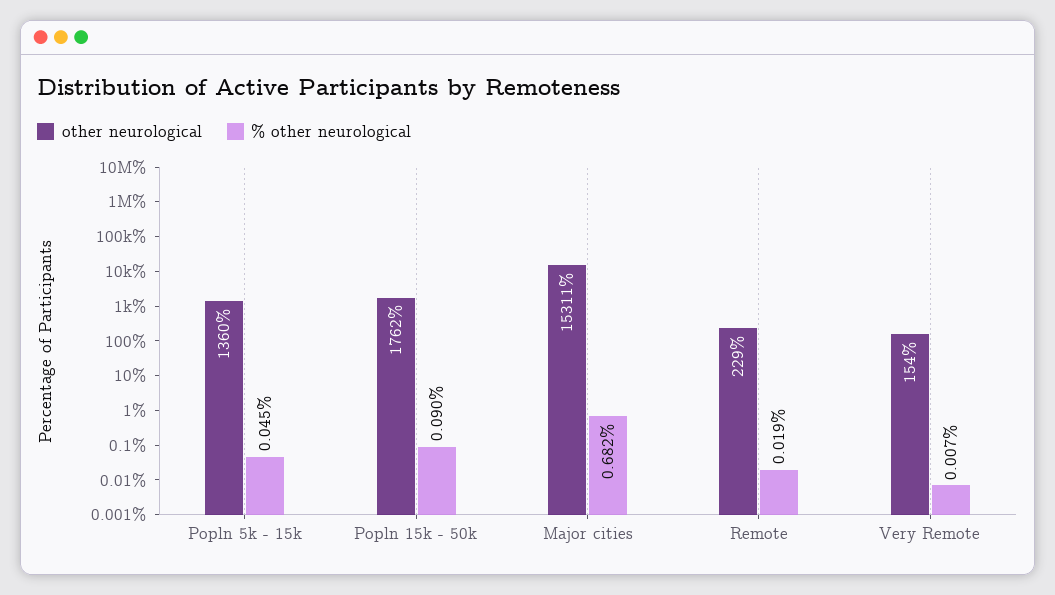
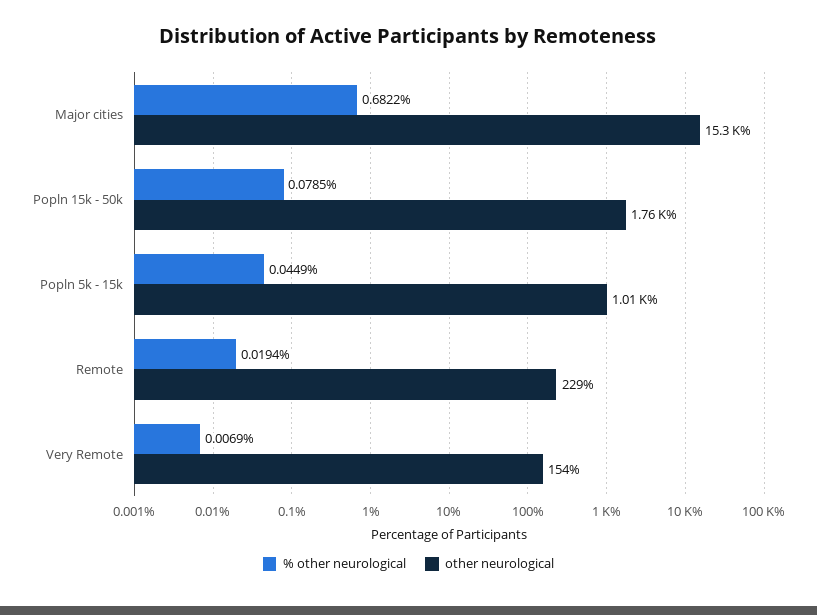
  {
    "other neurological": {
-     "Popln 5k - 15k": 1360,
+     "Popln 5k - 15k": 1010,
      "Popln 15k - 50k": 1762,
      "Major cities": 15311,
      "Remote": 229,
      "Very Remote": 154
    },
    "% other neurological": {
      "Popln 5k - 15k": 0.0449,
-     "Popln 15k - 50k": 0.09,
+     "Popln 15k - 50k": 0.0785,
      "Major cities": 0.6822,
      "Remote": 0.0194,
      "Very Remote": 0.0069
    }
  }

